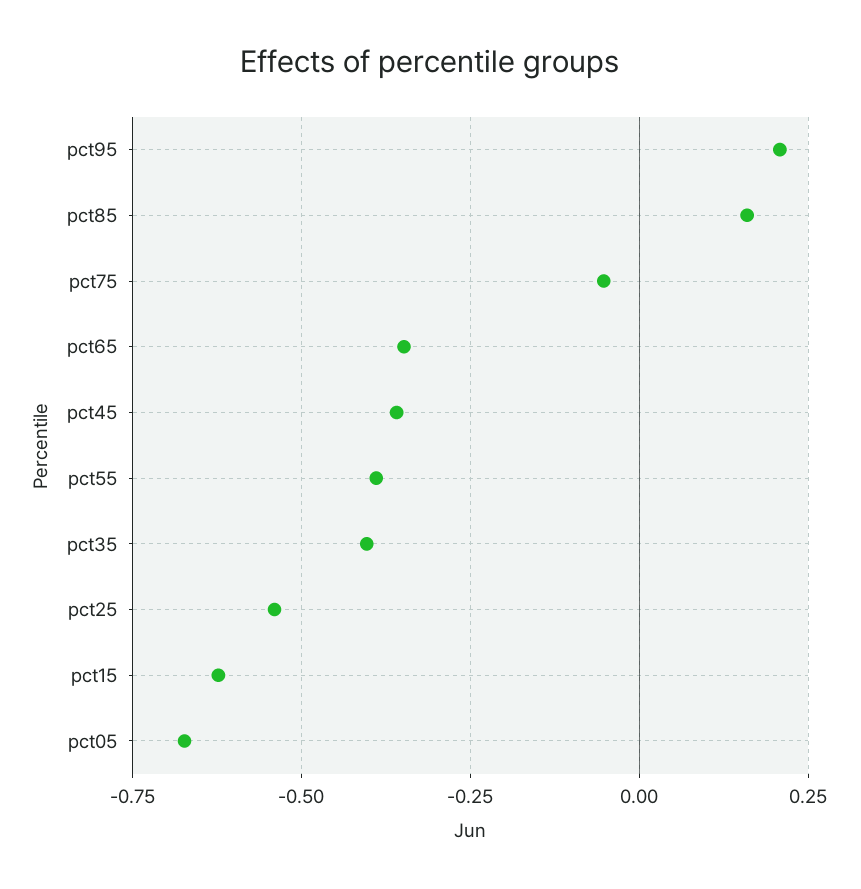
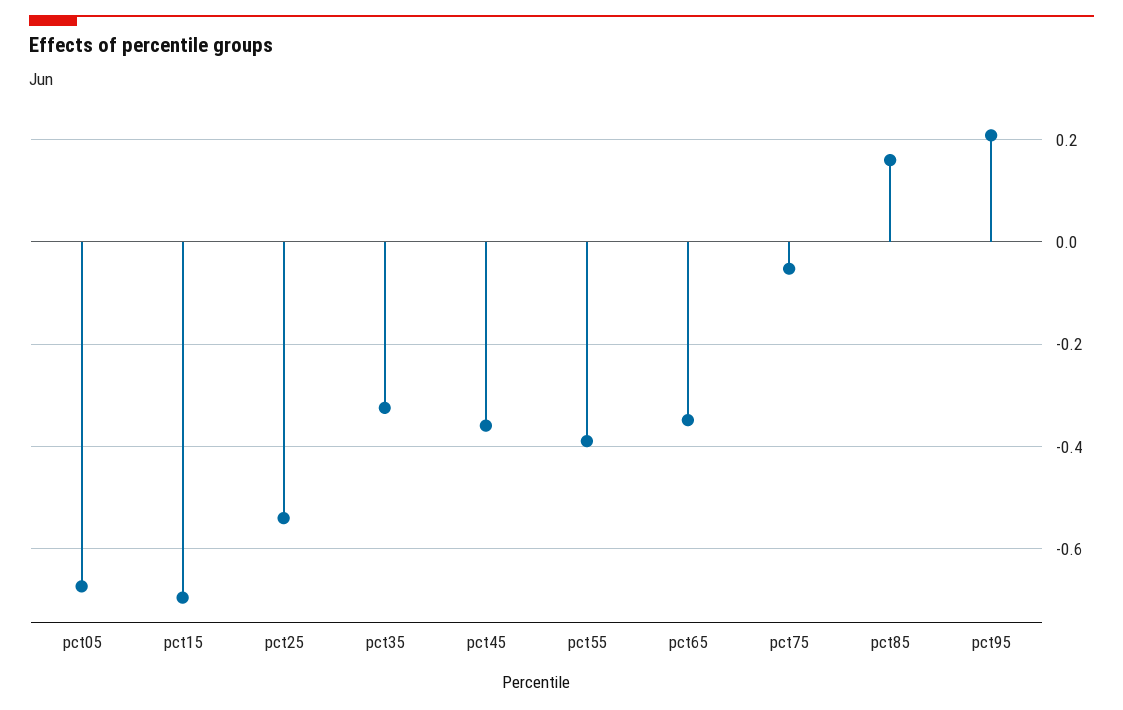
  {
    "pct95": 0.2,
    "pct85": 0.16,
    "pct75": -0.06,
    "pct65": -0.34,
    "pct45": -0.36,
    "pct55": -0.38,
-   "pct35": -0.4,
+   "pct35": -0.32,
    "pct25": -0.54,
-   "pct15": -0.625,
+   "pct15": -0.7,
    "pct05": -0.68
  }

